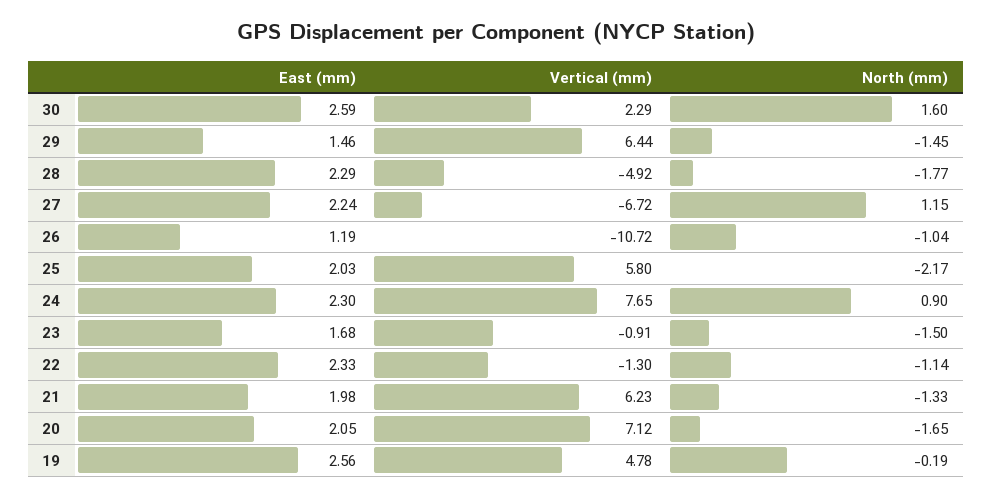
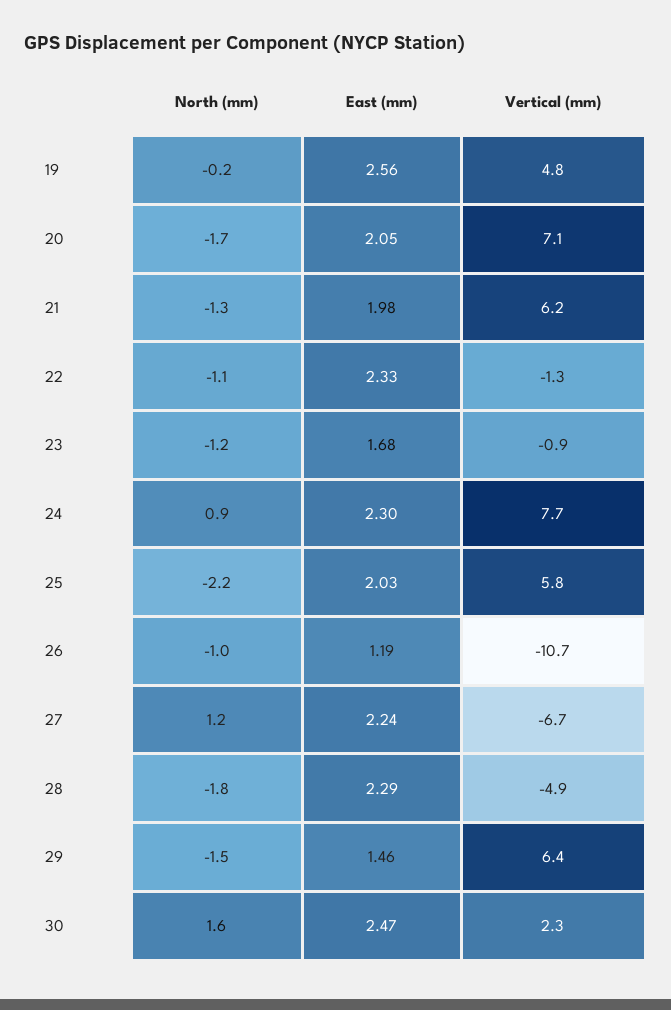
  {
    "East (mm)": {
-     "30": 2.59,
+     "30": 2.47,
      "29": 1.46,
      "28": 2.29,
      "27": 2.24,
      "26": 1.19,
      "25": 2.03,
      "24": 2.3,
      "23": 1.68,
      "22": 2.33,
      "21": 1.98,
      "20": 2.05,
      "19": 2.56
    },
    "Vertical (mm)": {
      "30": 2.29,
      "29": 6.44,
      "28": -4.92,
      "27": -6.72,
      "26": -10.72,
      "25": 5.8,
      "24": 7.65,
      "23": -0.91,
      "22": -1.3,
      "21": 6.23,
      "20": 7.12,
      "19": 4.78
    },
    "North (mm)": {
      "30": 1.6,
      "29": -1.45,
      "28": -1.77,
      "27": 1.15,
      "26": -1.04,
      "25": -2.17,
      "24": 0.9,
-     "23": -1.5,
+     "23": -1.2,
      "22": -1.14,
      "21": -1.33,
      "20": -1.65,
      "19": -0.19
    }
  }

